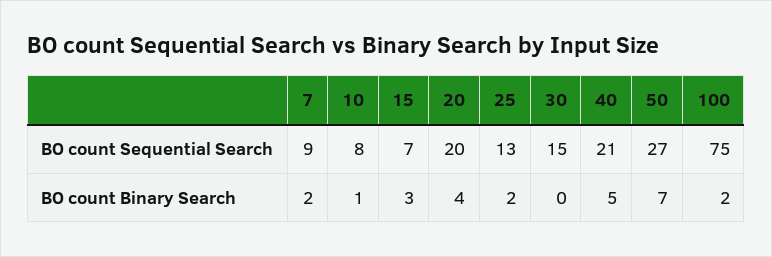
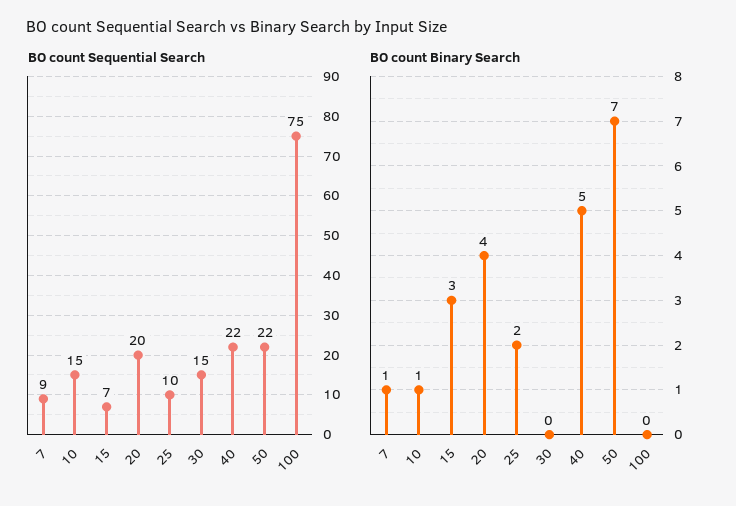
  {
    "BO count Sequential Search": {
      "7": 9,
-     "10": 8,
+     "10": 15,
      "15": 7,
      "20": 20,
-     "25": 13,
+     "25": 10,
      "30": 15,
-     "40": 21,
+     "40": 22,
-     "50": 27,
+     "50": 22,
      "100": 75
    },
    "BO count Binary Search": {
-     "7": 2,
+     "7": 1,
      "10": 1,
      "15": 3,
      "20": 4,
      "25": 2,
      "30": 0,
      "40": 5,
      "50": 7,
-     "100": 2
+     "100": 0
    }
  }

